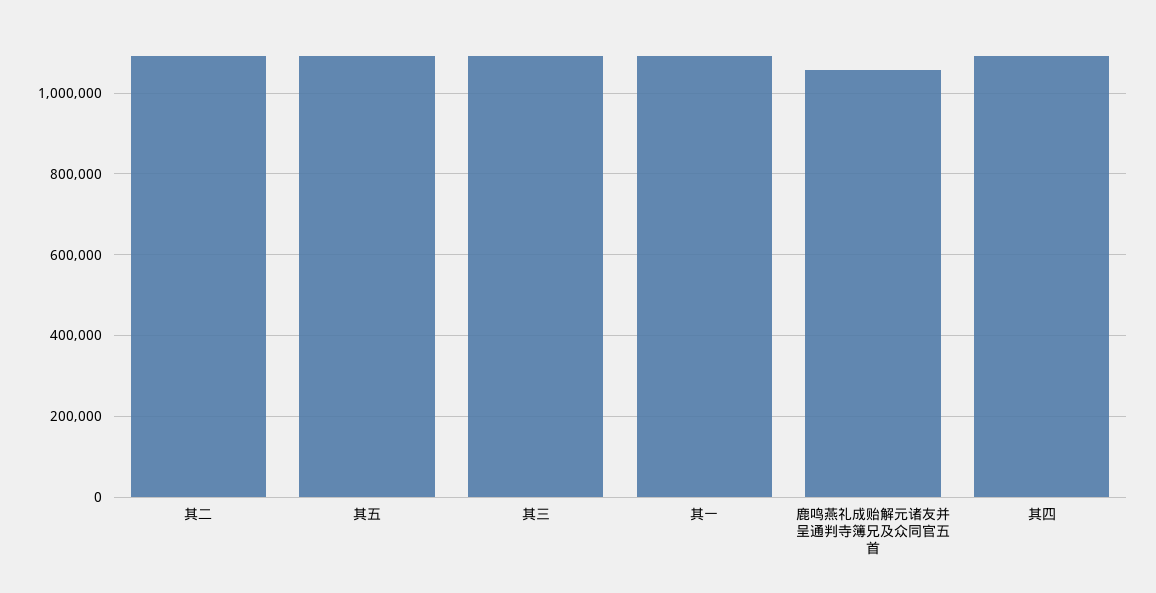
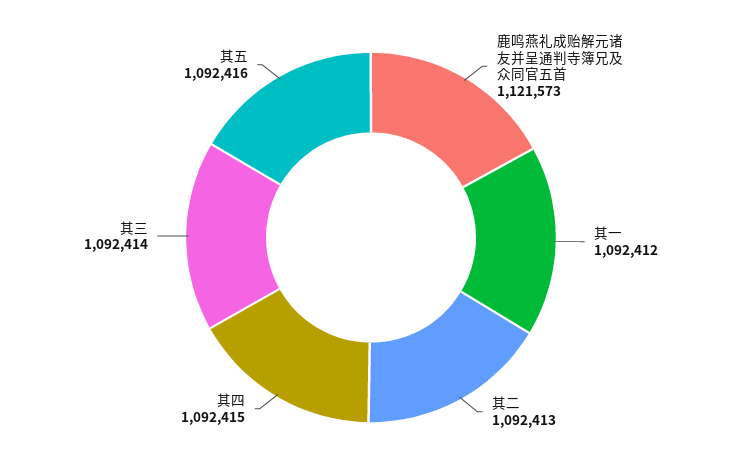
  {
    "其二": 1092413,
    "其五": 1092416,
    "其三": 1092414,
    "其一": 1092412,
-   "鹿鸣燕礼成贻解元诸友并呈通判寺簿兄及众同官五首": 1060000,
+   "鹿鸣燕礼成贻解元诸友并呈通判寺簿兄及众同官五首": 1121573,
    "其四": 1092415
  }

